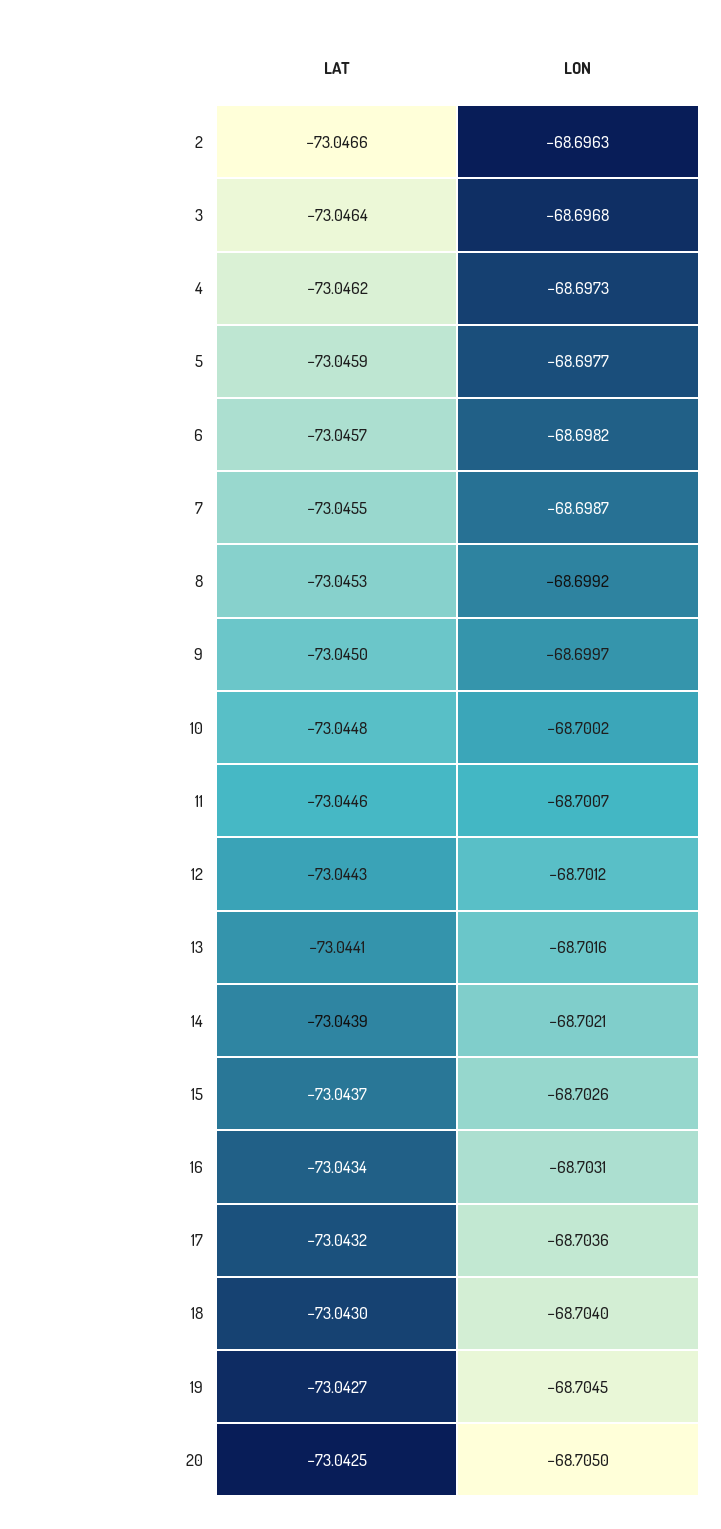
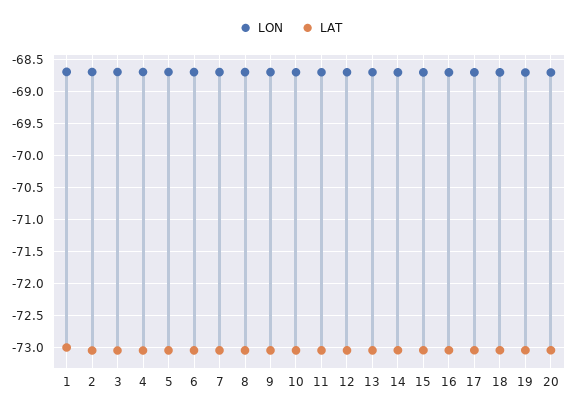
  {
    "LAT": {
      "2": -73.0466,
      "3": -73.0464,
      "4": -73.0462,
      "5": -73.0459,
      "6": -73.0457,
      "7": -73.0455,
      "8": -73.0453,
      "9": -73.045,
      "10": -73.0448,
      "11": -73.0446,
      "12": -73.0443,
      "13": -73.0441,
      "14": -73.0439,
      "15": -73.0437,
      "16": -73.0434,
      "17": -73.0432,
      "18": -73.043,
      "19": -73.0427,
-     "20": -73.0425
+     "20": -73.0425,
+     "1": -73
    },
    "LON": {
      "2": -68.6963,
      "3": -68.6968,
      "4": -68.6973,
      "5": -68.6977,
      "6": -68.6982,
      "7": -68.6987,
      "8": -68.6992,
      "9": -68.6997,
      "10": -68.7002,
      "11": -68.7007,
      "12": -68.7012,
      "13": -68.7016,
      "14": -68.7021,
      "15": -68.7026,
      "16": -68.7031,
      "17": -68.7036,
      "18": -68.704,
      "19": -68.7045,
-     "20": -68.705
+     "20": -68.705,
+     "1": -68.7
    }
  }

